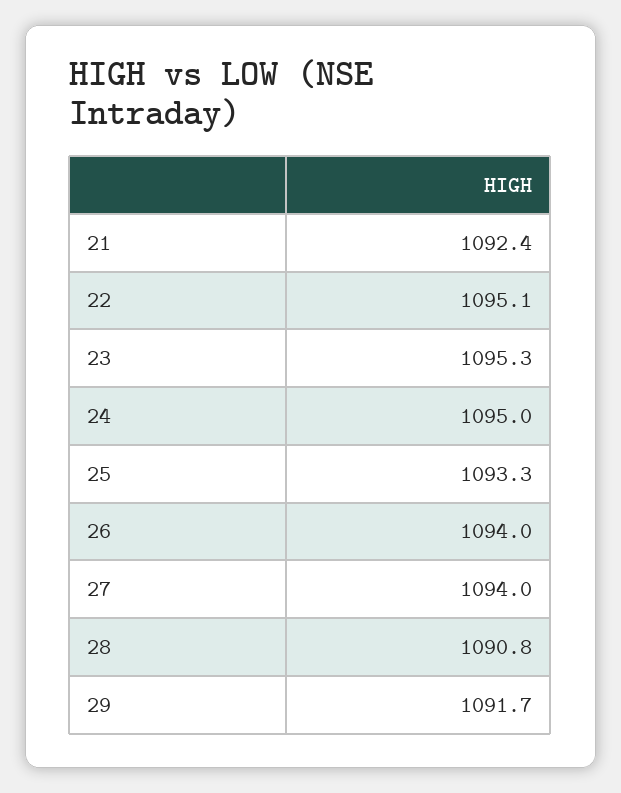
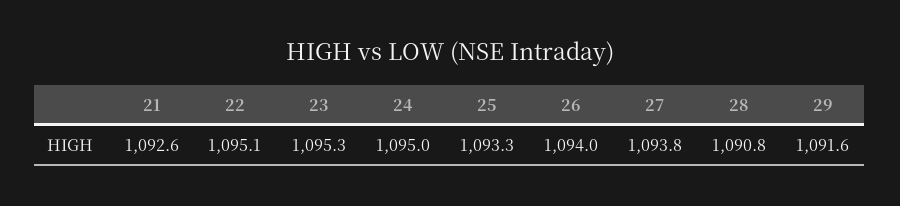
  {
-   "21": 1092.4,
+   "21": 1092.6,
    "22": 1095.1,
    "23": 1095.3,
    "24": 1095,
    "25": 1093.3,
    "26": 1094,
-   "27": 1094,
+   "27": 1093.8,
    "28": 1090.8,
-   "29": 1091.7
+   "29": 1091.6
  }

